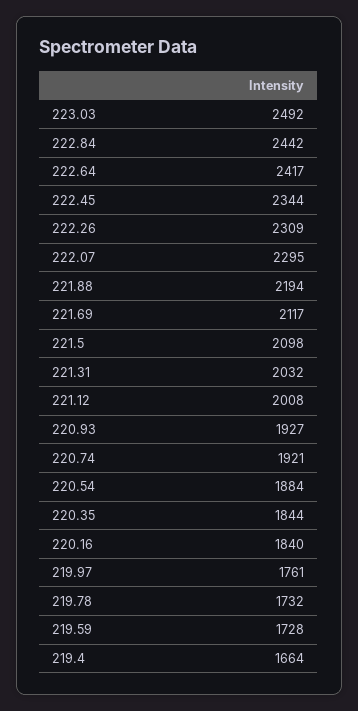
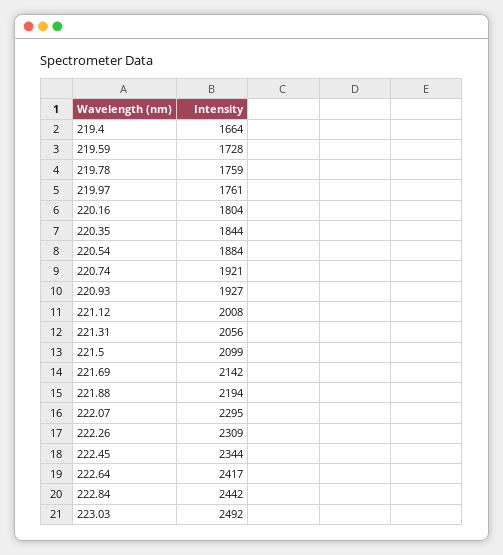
  {
    "223.03": 2492,
    "222.84": 2442,
    "222.64": 2417,
    "222.45": 2344,
    "222.26": 2309,
    "222.07": 2295,
    "221.88": 2194,
-   "221.69": 2117,
+   "221.69": 2142,
-   "221.5": 2098,
+   "221.5": 2099,
-   "221.31": 2032,
+   "221.31": 2056,
    "221.12": 2008,
    "220.93": 1927,
    "220.74": 1921,
    "220.54": 1884,
    "220.35": 1844,
-   "220.16": 1840,
+   "220.16": 1804,
    "219.97": 1761,
-   "219.78": 1732,
+   "219.78": 1759,
    "219.59": 1728,
    "219.4": 1664
  }

